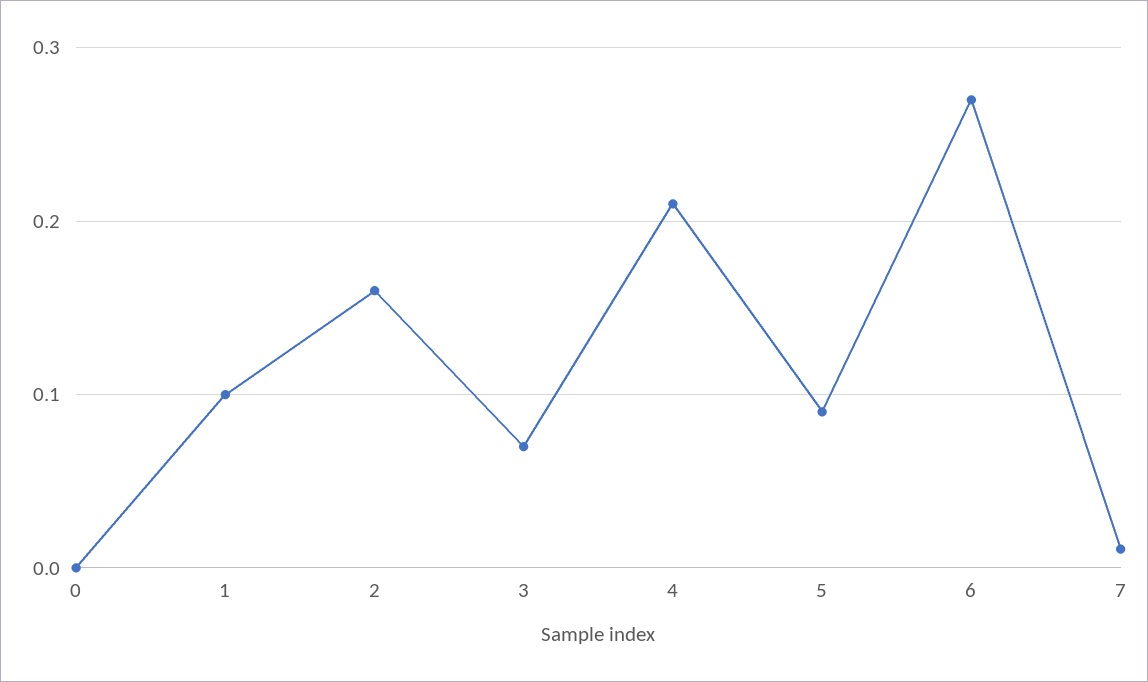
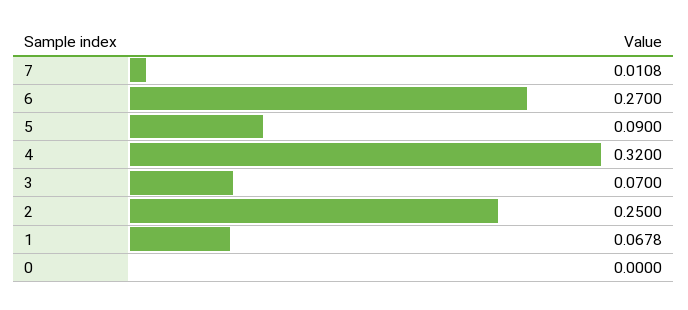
  {
    "0": 0,
-   "1": 0.1,
+   "1": 0.0678,
-   "2": 0.16,
+   "2": 0.25,
    "3": 0.07,
-   "4": 0.21,
+   "4": 0.32,
    "5": 0.09,
    "6": 0.27,
    "7": 0.0108
  }

